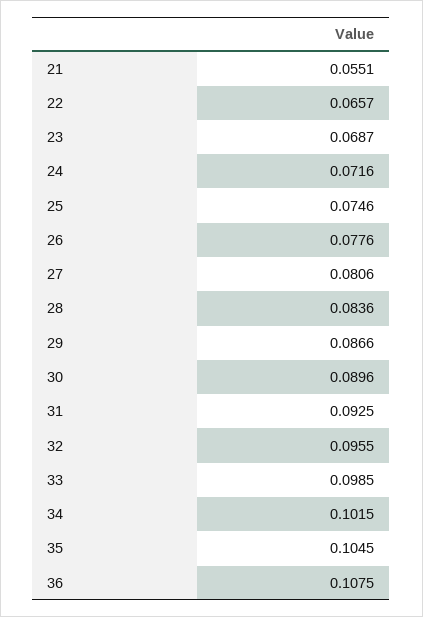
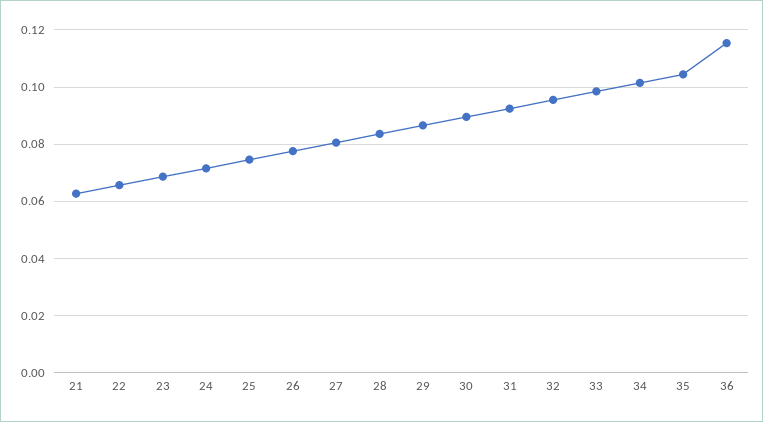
  {
-   "21": 0.0551,
+   "21": 0.0625,
    "22": 0.0657,
    "23": 0.0687,
    "24": 0.0716,
    "25": 0.0746,
    "26": 0.0776,
    "27": 0.0806,
    "28": 0.0836,
    "29": 0.0866,
    "30": 0.0896,
    "31": 0.0925,
    "32": 0.0955,
    "33": 0.0985,
    "34": 0.1015,
    "35": 0.1045,
-   "36": 0.1075
+   "36": 0.115
  }

